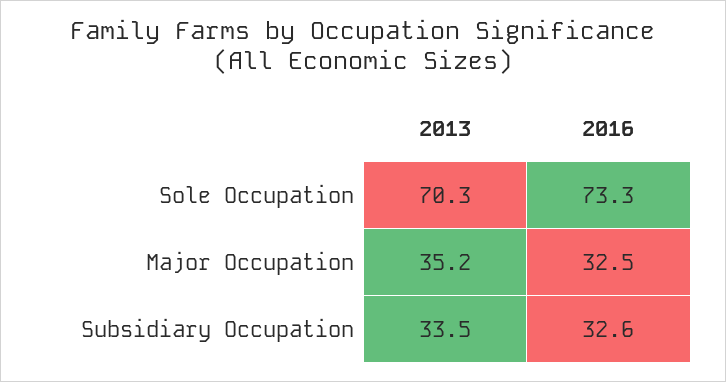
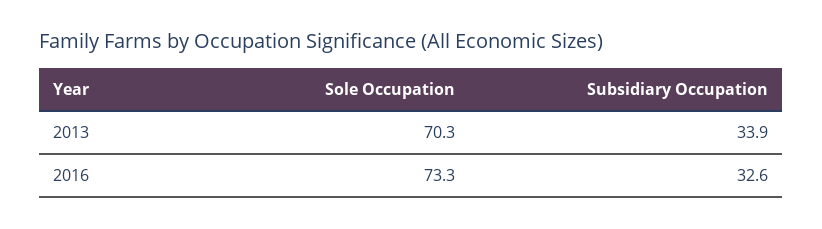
  {
    "2013": {
      "Sole Occupation": 70.3,
-     "Major Occupation": 35.2,
-     "Subsidiary Occupation": 33.5
+     "Subsidiary Occupation": 33.9
    },
    "2016": {
      "Sole Occupation": 73.3,
-     "Major Occupation": 32.5,
      "Subsidiary Occupation": 32.6
    }
  }

